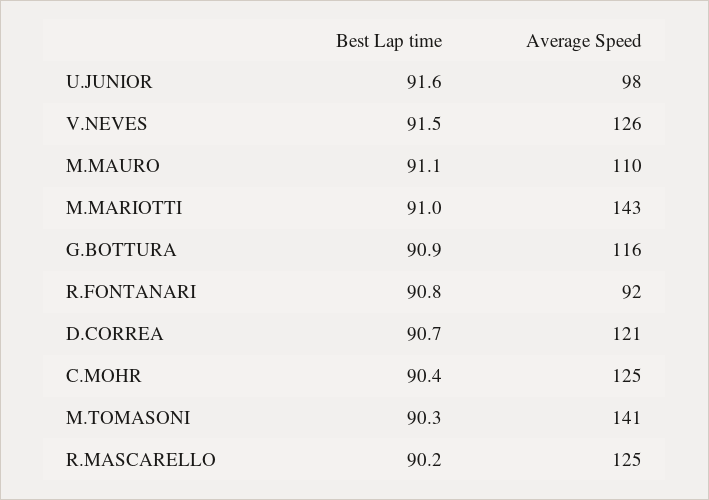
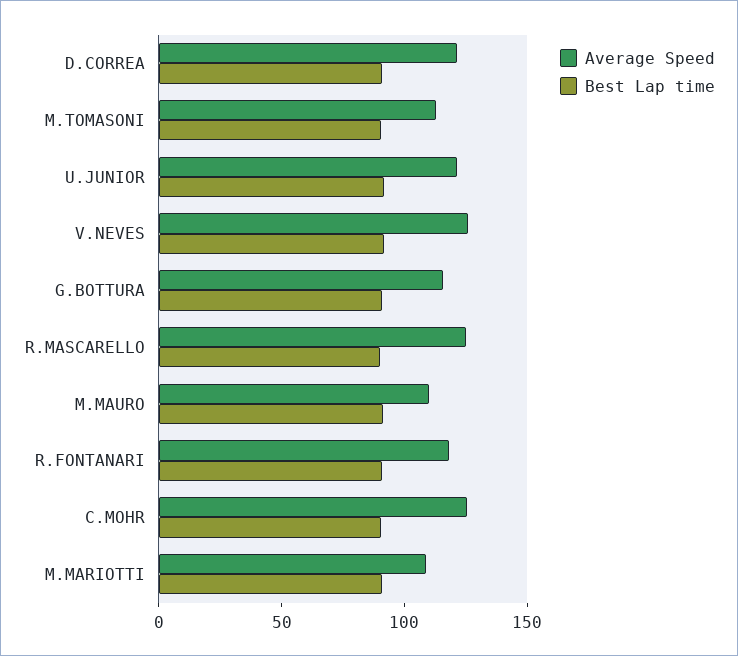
  {
    "Best Lap time": {
      "U.JUNIOR": 91.6,
      "V.NEVES": 91.5,
      "M.MAURO": 91.1,
      "M.MARIOTTI": 91,
      "G.BOTTURA": 90.9,
      "R.FONTANARI": 90.8,
      "D.CORREA": 90.7,
      "C.MOHR": 90.4,
      "M.TOMASONI": 90.3,
      "R.MASCARELLO": 90.2
    },
    "Average Speed": {
-     "U.JUNIOR": 98,
+     "U.JUNIOR": 120,
      "V.NEVES": 126,
      "M.MAURO": 110,
-     "M.MARIOTTI": 143,
+     "M.MARIOTTI": 110,
      "G.BOTTURA": 116,
-     "R.FONTANARI": 92,
+     "R.FONTANARI": 120,
      "D.CORREA": 121,
      "C.MOHR": 125,
-     "M.TOMASONI": 141,
+     "M.TOMASONI": 110,
      "R.MASCARELLO": 125
    }
  }

